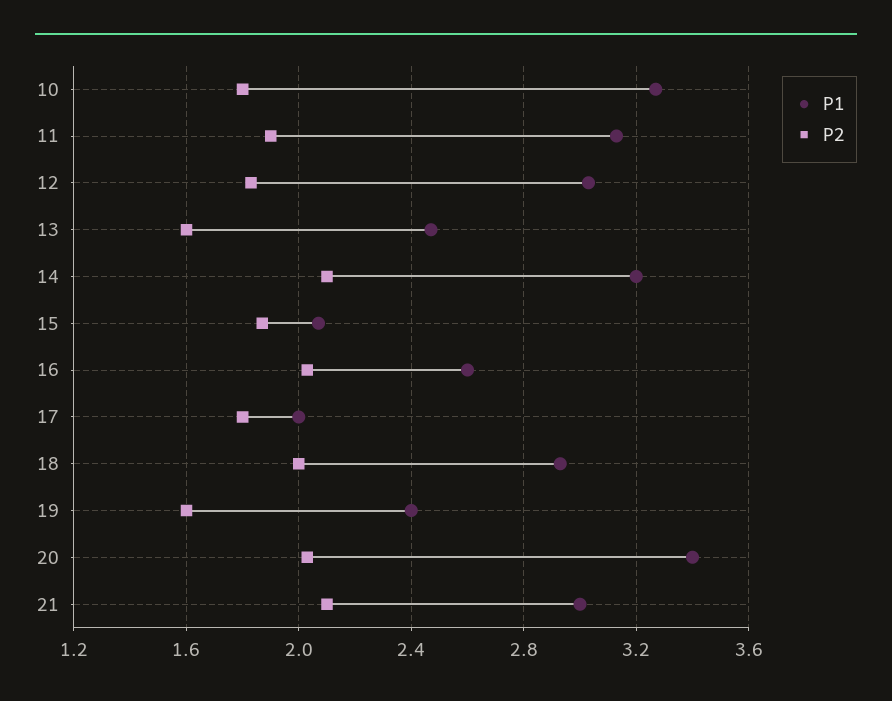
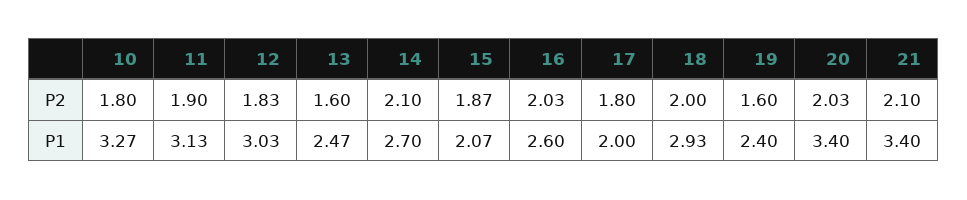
  {
    "P1": {
      "10": 3.27,
      "11": 3.13,
      "12": 3.03,
      "13": 2.47,
-     "14": 3.2,
+     "14": 2.7,
      "15": 2.07,
      "16": 2.6,
      "17": 2,
      "18": 2.93,
      "19": 2.4,
      "20": 3.4,
-     "21": 3
+     "21": 3.4
    },
    "P2": {
      "10": 1.8,
      "11": 1.9,
      "12": 1.83,
      "13": 1.6,
      "14": 2.1,
      "15": 1.87,
      "16": 2.03,
      "17": 1.8,
      "18": 2,
      "19": 1.6,
      "20": 2.03,
      "21": 2.1
    }
  }

